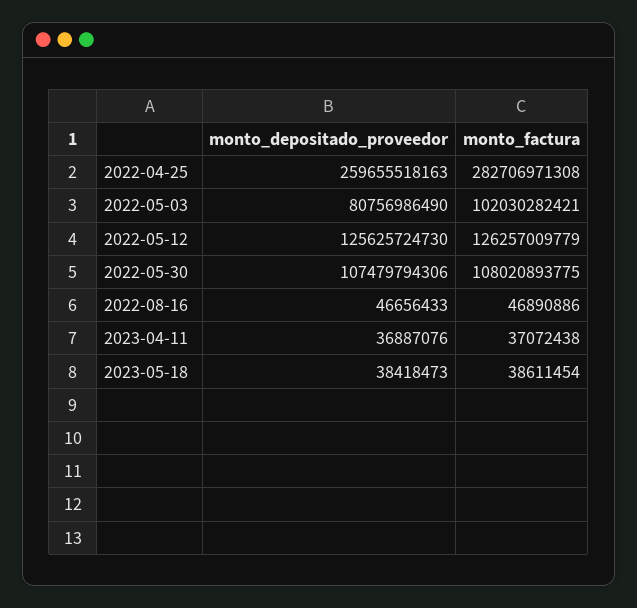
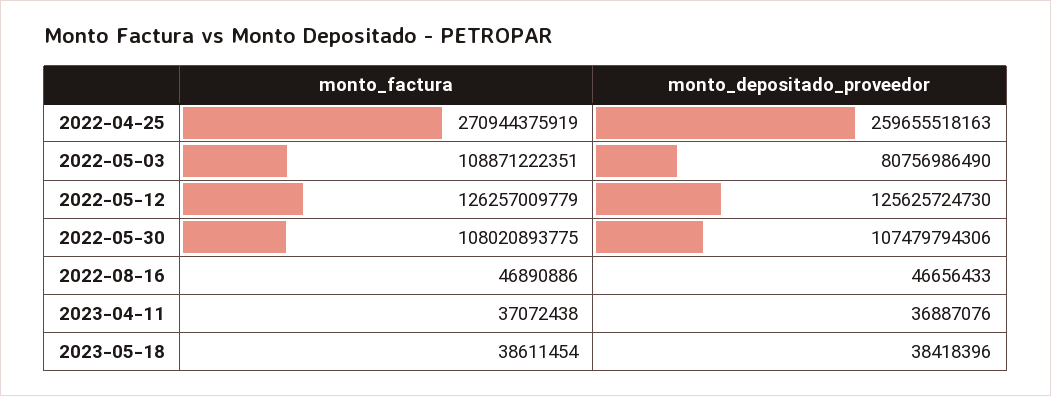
  {
    "monto_depositado_proveedor": {
      "2022-04-25": 259655518163,
      "2022-05-03": 80756986490,
      "2022-05-12": 125625724730,
      "2022-05-30": 107479794306,
      "2022-08-16": 46656433,
      "2023-04-11": 36887076,
-     "2023-05-18": 38418473
+     "2023-05-18": 38418396
    },
    "monto_factura": {
-     "2022-04-25": 282706971308,
+     "2022-04-25": 270944375919,
-     "2022-05-03": 102030282421,
+     "2022-05-03": 108871222351,
      "2022-05-12": 126257009779,
      "2022-05-30": 108020893775,
      "2022-08-16": 46890886,
      "2023-04-11": 37072438,
      "2023-05-18": 38611454
    }
  }

